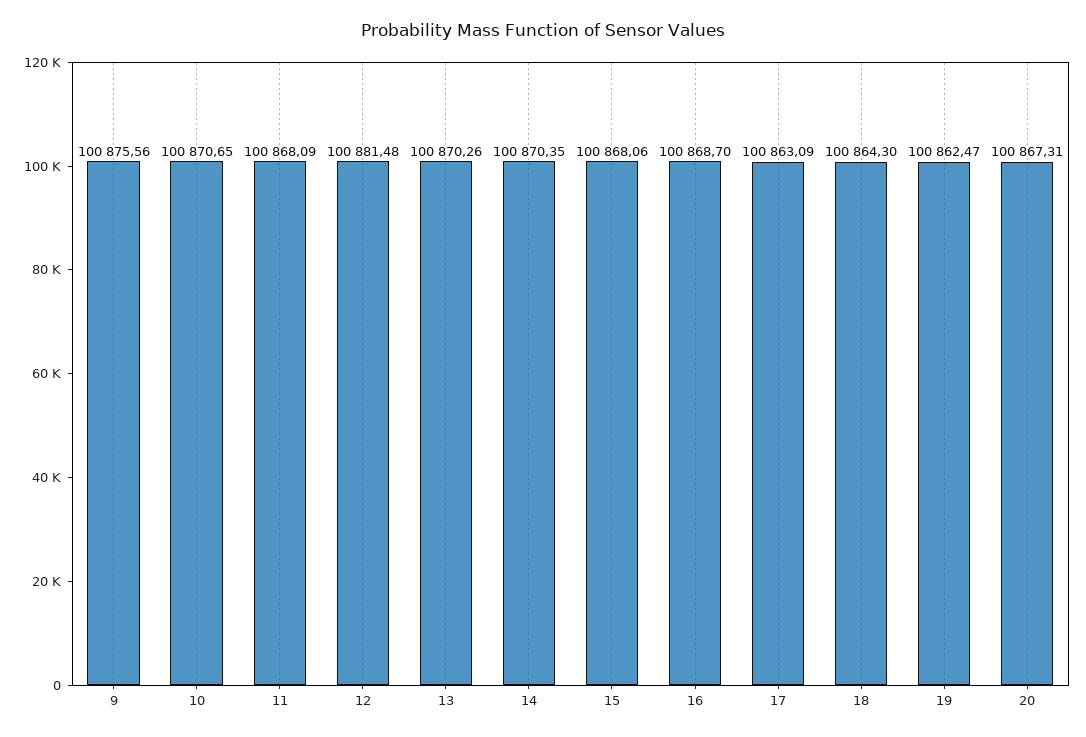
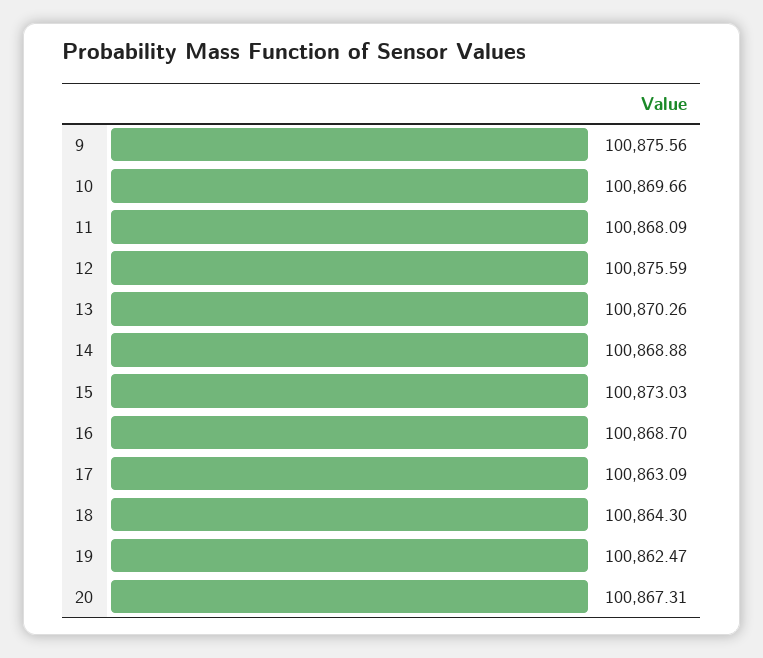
  {
    "9": 100875.56,
-   "10": 100870.65,
+   "10": 100869.66,
    "11": 100868.09,
-   "12": 100881.48,
+   "12": 100875.59,
    "13": 100870.26,
-   "14": 100870.35,
+   "14": 100868.88,
-   "15": 100868.06,
+   "15": 100873.03,
    "16": 100868.7,
    "17": 100863.09,
    "18": 100864.3,
    "19": 100862.47,
    "20": 100867.31
  }

